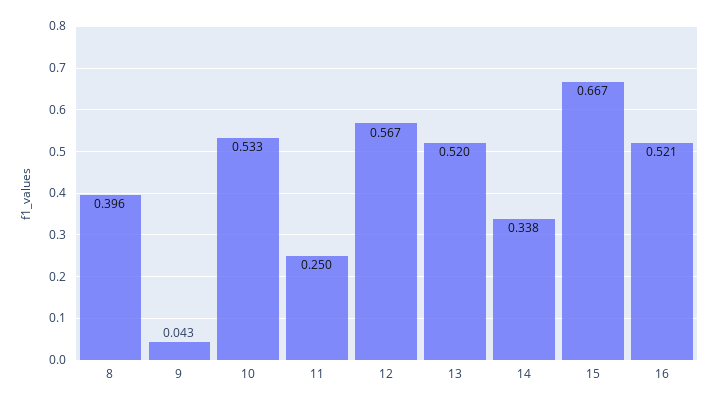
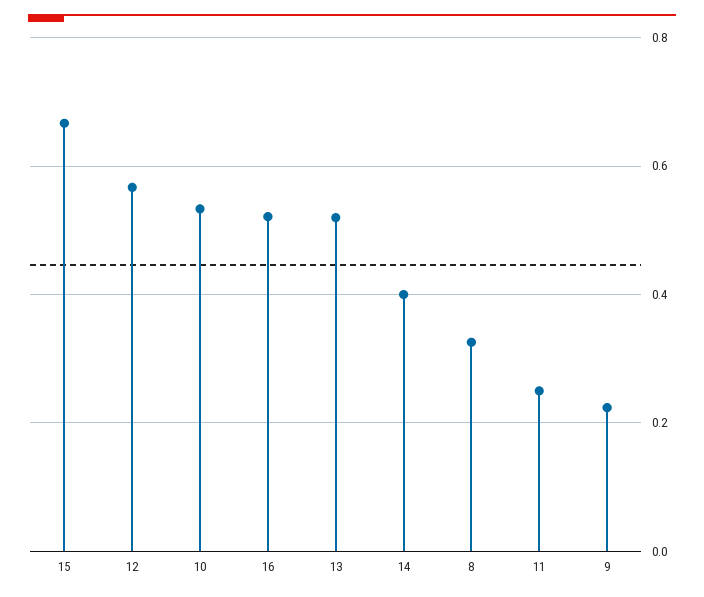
  {
-   "8": 0.396,
+   "8": 0.32,
-   "9": 0.043,
+   "9": 0.22,
    "10": 0.533,
    "11": 0.25,
    "12": 0.567,
    "13": 0.52,
-   "14": 0.338,
+   "14": 0.4,
    "15": 0.667,
    "16": 0.521
  }

